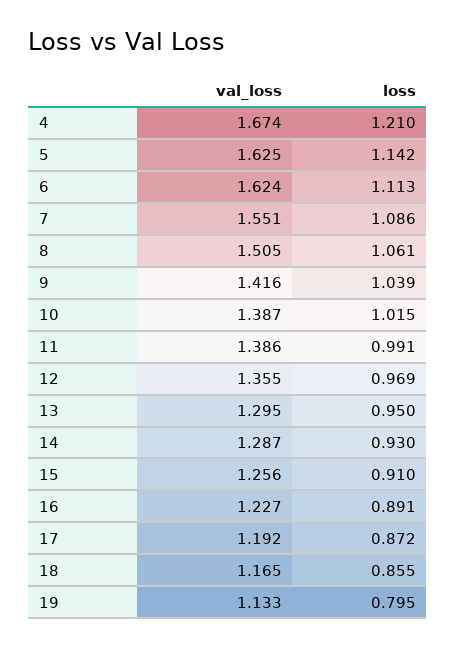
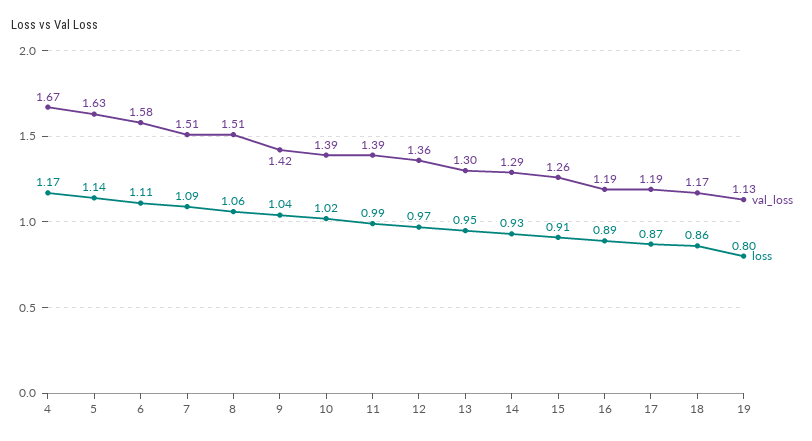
  {
    "val_loss": {
      "4": 1.674,
      "5": 1.625,
-     "6": 1.624,
+     "6": 1.58,
-     "7": 1.551,
+     "7": 1.51,
      "8": 1.505,
      "9": 1.416,
      "10": 1.387,
      "11": 1.386,
      "12": 1.355,
      "13": 1.295,
      "14": 1.287,
      "15": 1.256,
-     "16": 1.227,
+     "16": 1.19,
      "17": 1.192,
      "18": 1.165,
      "19": 1.133
    },
    "loss": {
-     "4": 1.21,
+     "4": 1.17,
      "5": 1.142,
      "6": 1.113,
      "7": 1.086,
      "8": 1.061,
      "9": 1.039,
      "10": 1.015,
      "11": 0.991,
      "12": 0.969,
      "13": 0.95,
      "14": 0.93,
      "15": 0.91,
      "16": 0.891,
      "17": 0.872,
      "18": 0.855,
      "19": 0.795
    }
  }

